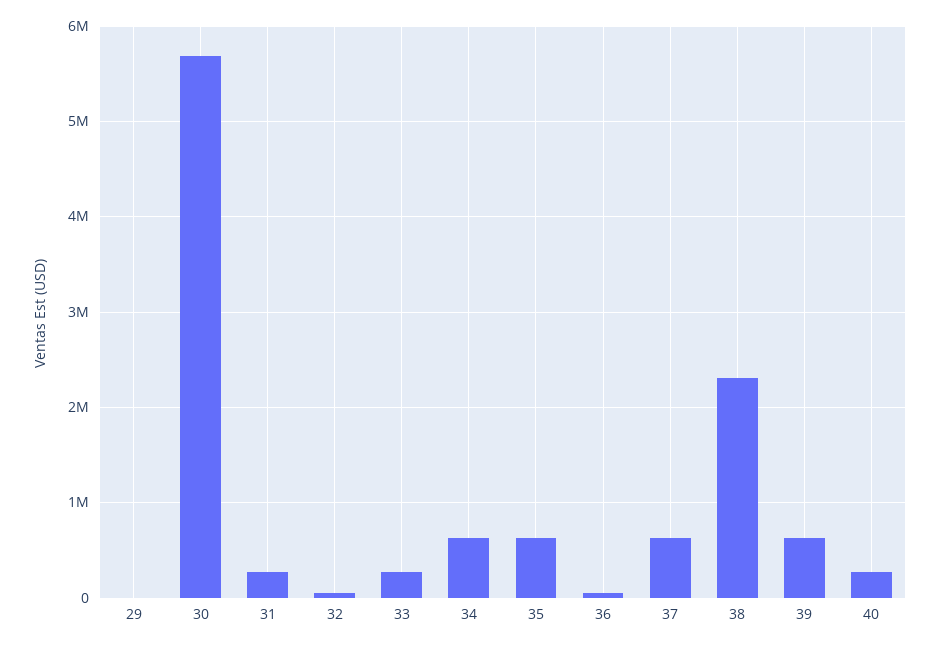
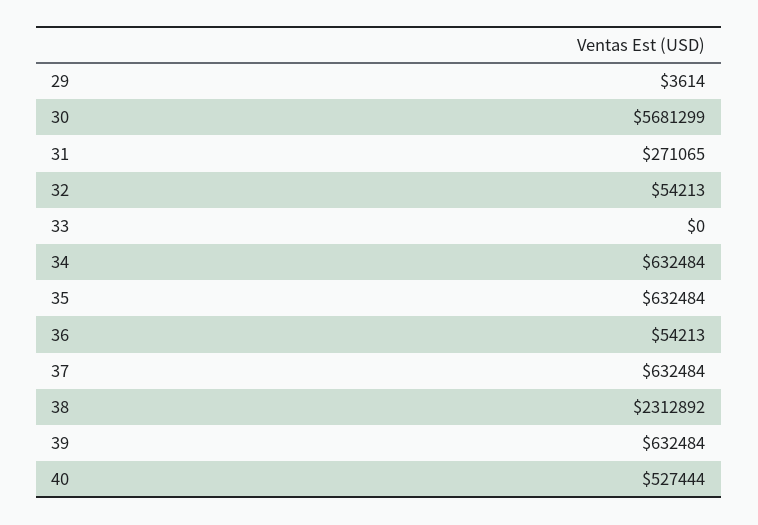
  {
    "29": 3614,
    "30": 5681299,
    "31": 271065,
    "32": 54213,
-   "33": 300000,
+   "33": 0,
    "34": 632484,
    "35": 632484,
    "36": 54213,
    "37": 632484,
    "38": 2312892,
    "39": 632484,
-   "40": 300000
+   "40": 527444
  }

